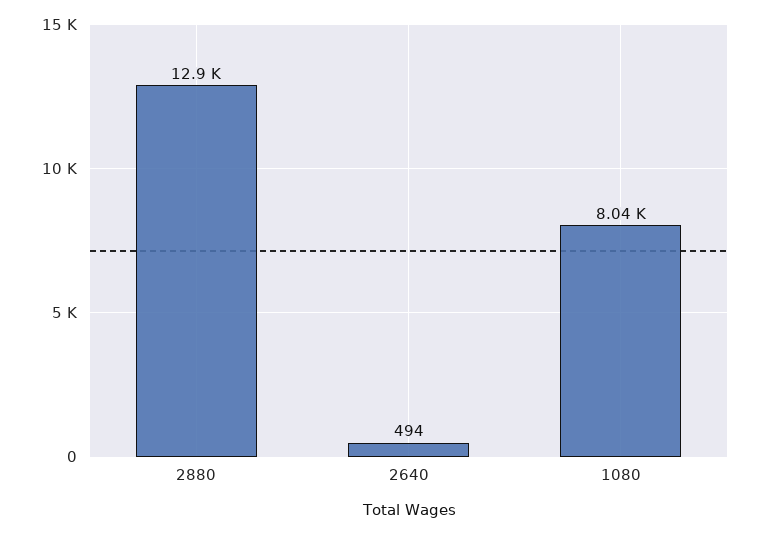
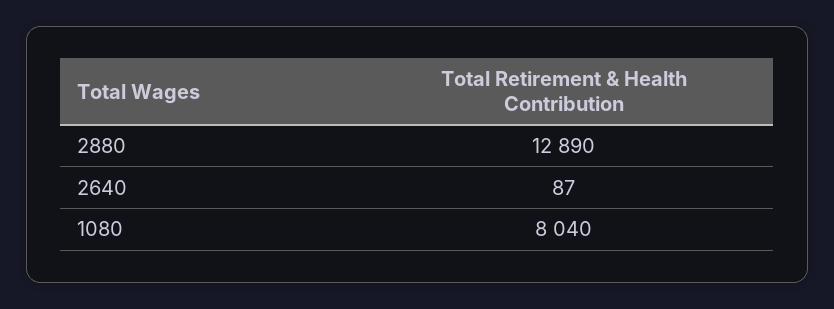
  {
    "2880": 12890,
-   "2640": 494,
+   "2640": 87,
    "1080": 8040
  }

